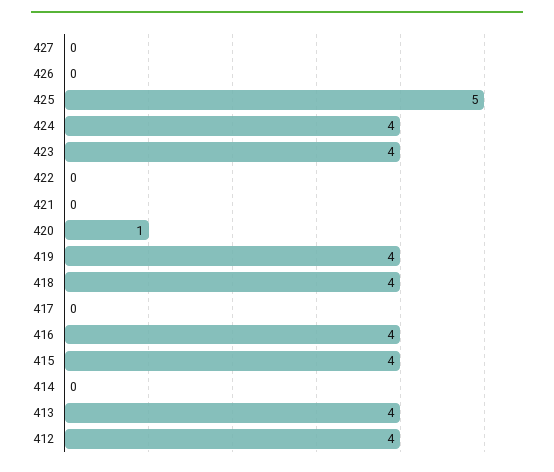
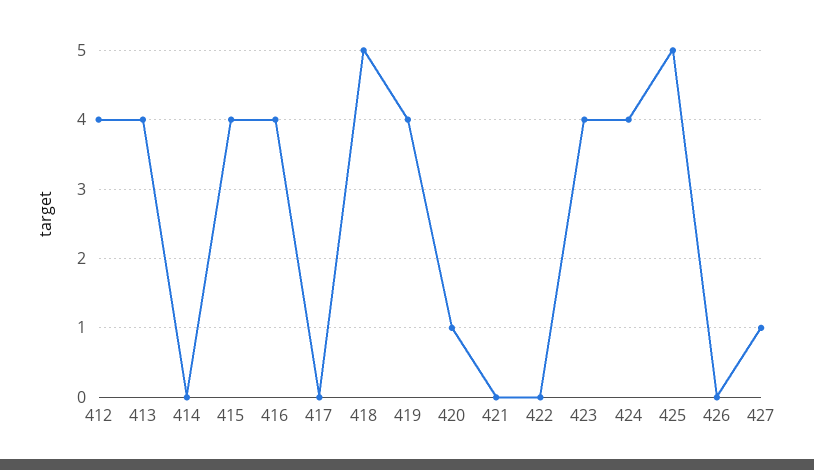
  {
-   "427": 0,
+   "427": 1,
    "426": 0,
    "425": 5,
    "424": 4,
    "423": 4,
    "422": 0,
    "421": 0,
    "420": 1,
    "419": 4,
-   "418": 4,
+   "418": 5,
    "417": 0,
    "416": 4,
    "415": 4,
    "414": 0,
    "413": 4,
    "412": 4
  }

